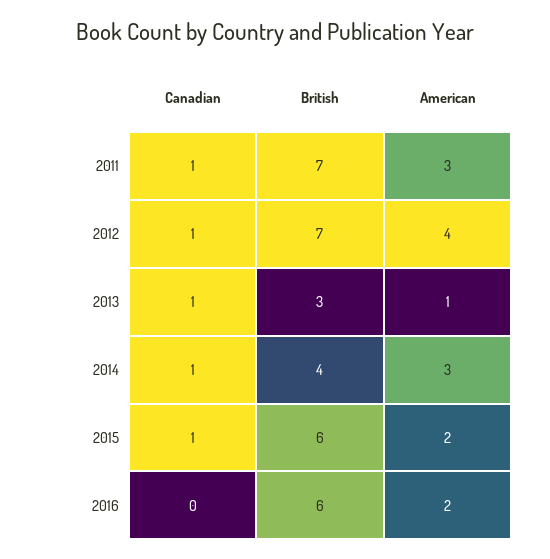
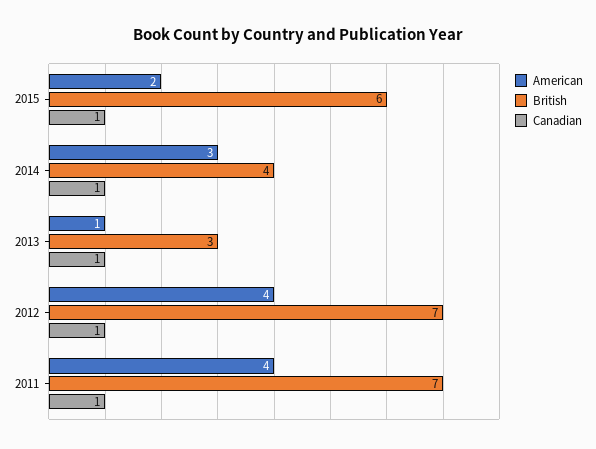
  {
    "Canadian": {
      "2011": 1,
      "2012": 1,
      "2013": 1,
      "2014": 1,
-     "2015": 1,
+     "2015": 1
-     "2016": 0
    },
    "British": {
      "2011": 7,
      "2012": 7,
      "2013": 3,
      "2014": 4,
-     "2015": 6,
+     "2015": 6
-     "2016": 6
    },
    "American": {
-     "2011": 3,
+     "2011": 4,
      "2012": 4,
      "2013": 1,
      "2014": 3,
-     "2015": 2,
+     "2015": 2
-     "2016": 2
    }
  }

